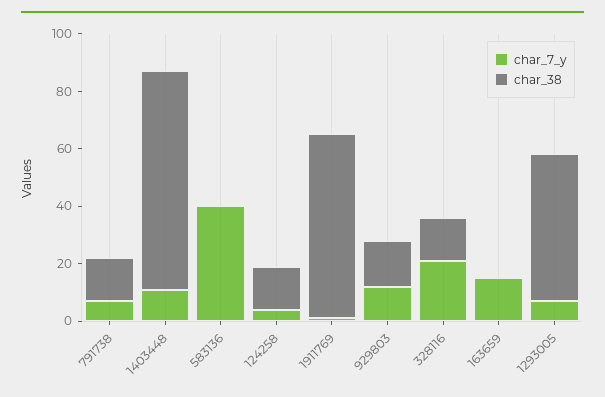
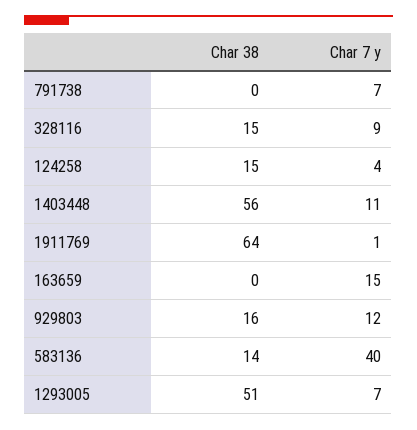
  {
    "char_7_y": {
      "791738": 7,
      "1403448": 11,
      "583136": 40,
      "124258": 4,
      "1911769": 1,
      "929803": 12,
-     "328116": 20,
+     "328116": 9,
      "163659": 15,
      "1293005": 7
    },
    "char_38": {
-     "791738": 15,
+     "791738": 0,
-     "1403448": 75,
+     "1403448": 56,
-     "583136": 0,
+     "583136": 14,
      "124258": 15,
      "1911769": 64,
      "929803": 16,
      "328116": 15,
      "163659": 0,
      "1293005": 51
    }
  }

